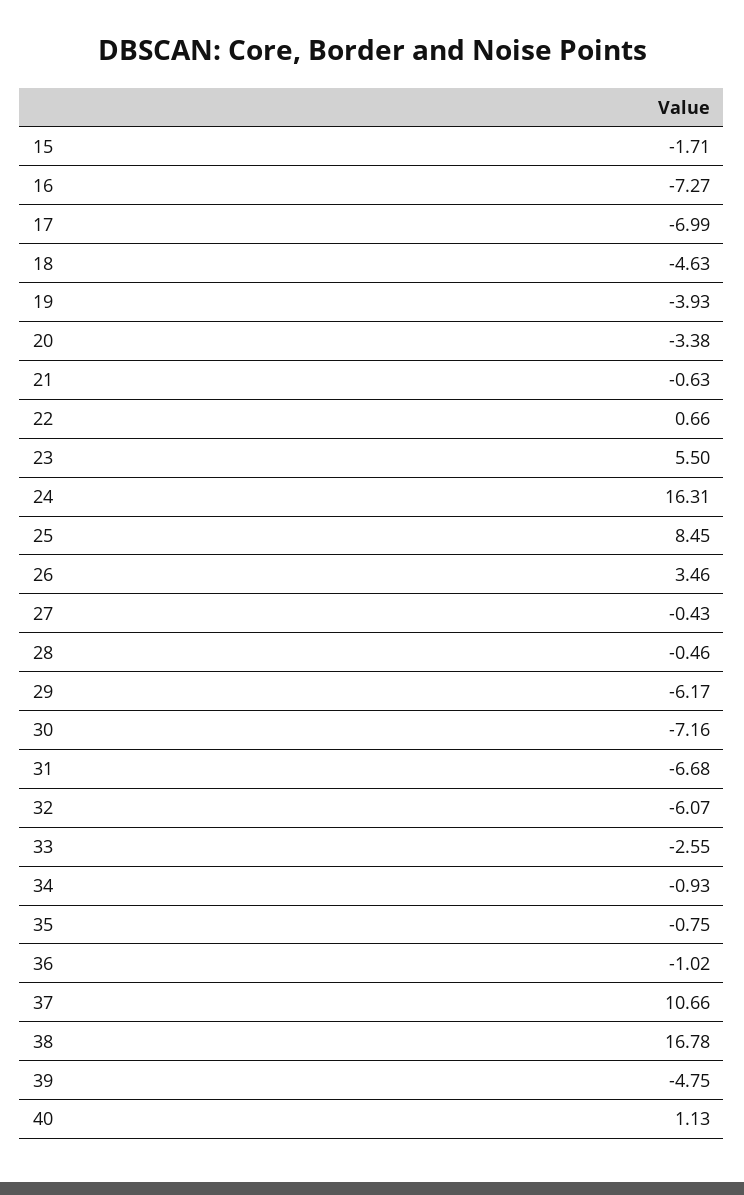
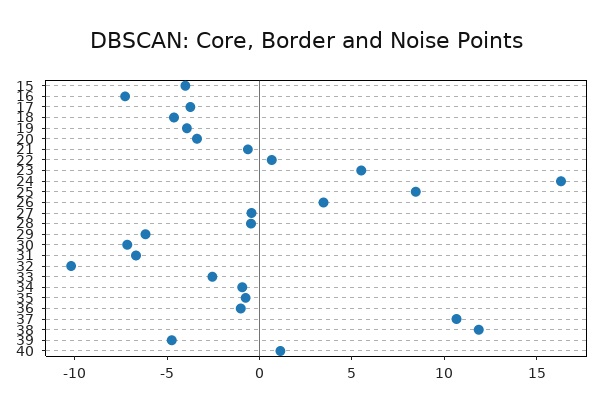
  {
-   "15": -1.71,
+   "15": -4,
    "16": -7.27,
-   "17": -6.99,
+   "17": -4,
    "18": -4.63,
    "19": -3.93,
    "20": -3.38,
    "21": -0.63,
    "22": 0.66,
    "23": 5.5,
    "24": 16.31,
    "25": 8.45,
    "26": 3.46,
    "27": -0.43,
    "28": -0.46,
    "29": -6.17,
    "30": -7.16,
    "31": -6.68,
-   "32": -6.07,
+   "32": -10,
    "33": -2.55,
    "34": -0.93,
    "35": -0.75,
    "36": -1.02,
    "37": 10.66,
-   "38": 16.78,
+   "38": 12,
    "39": -4.75,
    "40": 1.13
  }

